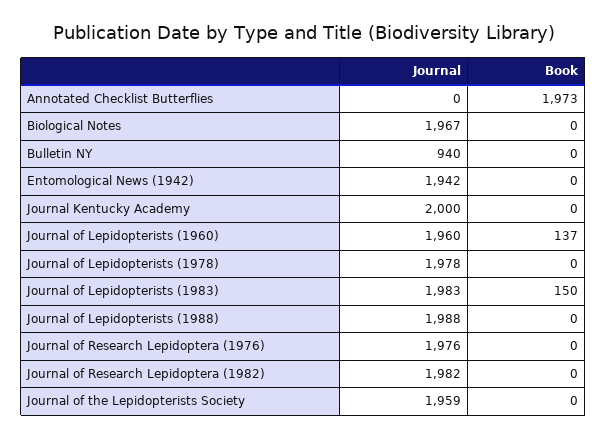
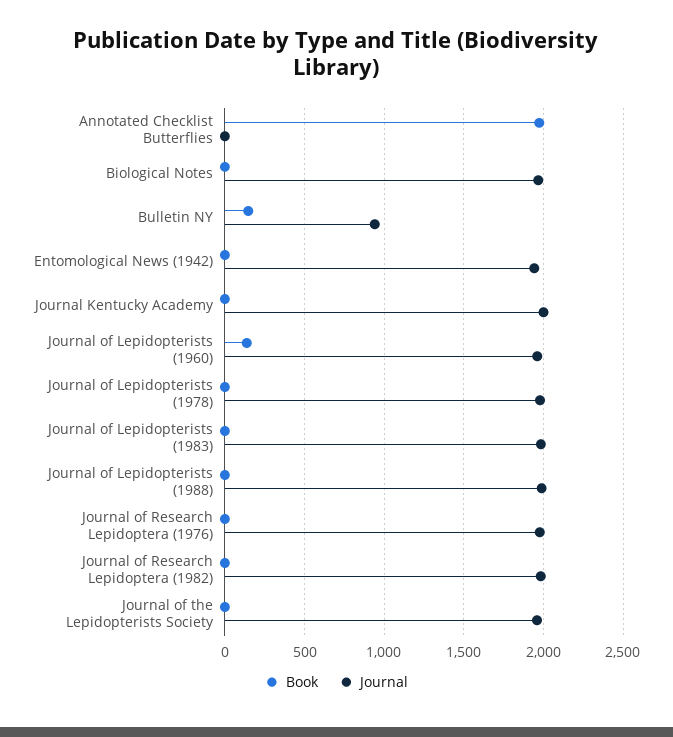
  {
    "Journal": {
      "Annotated Checklist Butterflies": 0,
      "Biological Notes": 1967,
      "Bulletin NY": 940,
      "Entomological News (1942)": 1942,
      "Journal Kentucky Academy": 2000,
      "Journal of Lepidopterists (1960)": 1960,
      "Journal of Lepidopterists (1978)": 1978,
      "Journal of Lepidopterists (1983)": 1983,
      "Journal of Lepidopterists (1988)": 1988,
      "Journal of Research Lepidoptera (1976)": 1976,
      "Journal of Research Lepidoptera (1982)": 1982,
      "Journal of the Lepidopterists Society": 1959
    },
    "Book": {
      "Annotated Checklist Butterflies": 1973,
      "Biological Notes": 0,
-     "Bulletin NY": 0,
+     "Bulletin NY": 150,
      "Entomological News (1942)": 0,
      "Journal Kentucky Academy": 0,
      "Journal of Lepidopterists (1960)": 137,
      "Journal of Lepidopterists (1978)": 0,
-     "Journal of Lepidopterists (1983)": 150,
+     "Journal of Lepidopterists (1983)": 0,
      "Journal of Lepidopterists (1988)": 0,
      "Journal of Research Lepidoptera (1976)": 0,
      "Journal of Research Lepidoptera (1982)": 0,
      "Journal of the Lepidopterists Society": 0
    }
  }

